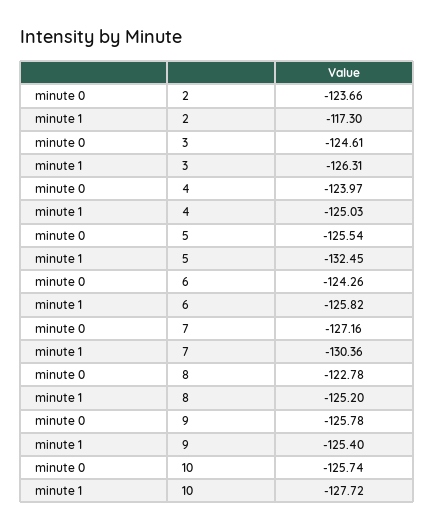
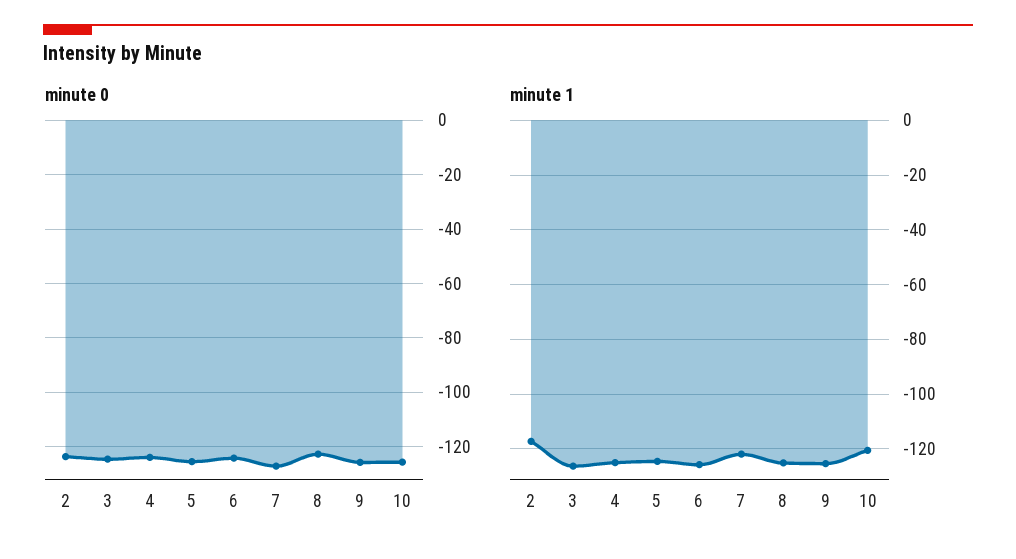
  {
    "minute 0": {
      "2": -123.66,
      "3": -124.61,
      "4": -123.97,
      "5": -125.54,
      "6": -124.26,
      "7": -127.16,
      "8": -122.78,
      "9": -125.78,
      "10": -125.74
    },
    "minute 1": {
      "2": -117.3,
      "3": -126.31,
      "4": -125.03,
-     "5": -132.45,
+     "5": -125,
      "6": -125.82,
-     "7": -130.36,
+     "7": -122.5,
      "8": -125.2,
      "9": -125.4,
-     "10": -127.72
+     "10": -120
    }
  }

